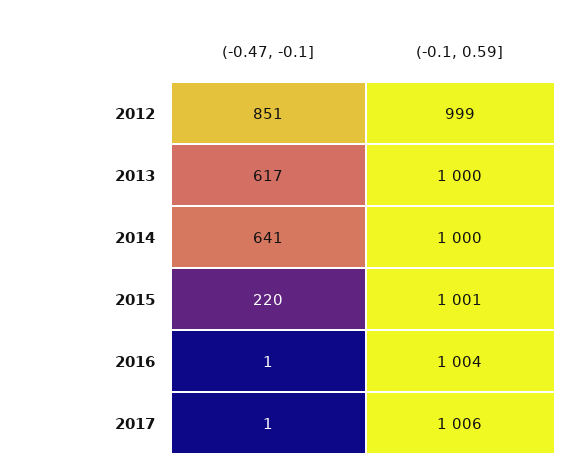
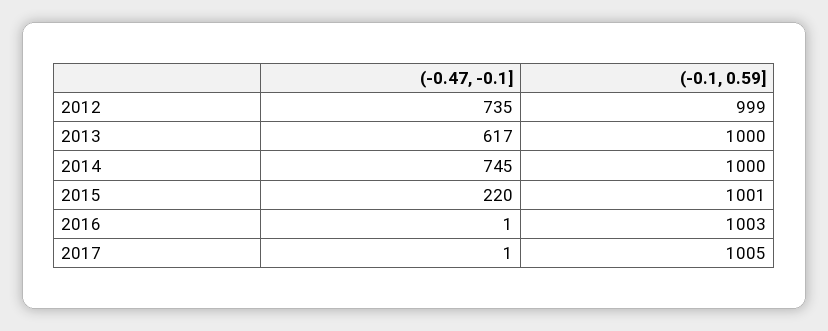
  {
    "(-0.47, -0.1]": {
-     "2012": 851,
+     "2012": 735,
      "2013": 617,
-     "2014": 641,
+     "2014": 745,
      "2015": 220,
      "2016": 1,
      "2017": 1
    },
    "(-0.1, 0.59]": {
      "2012": 999,
      "2013": 1000,
      "2014": 1000,
      "2015": 1001,
-     "2016": 1004,
+     "2016": 1003,
-     "2017": 1006
+     "2017": 1005
    }
  }

